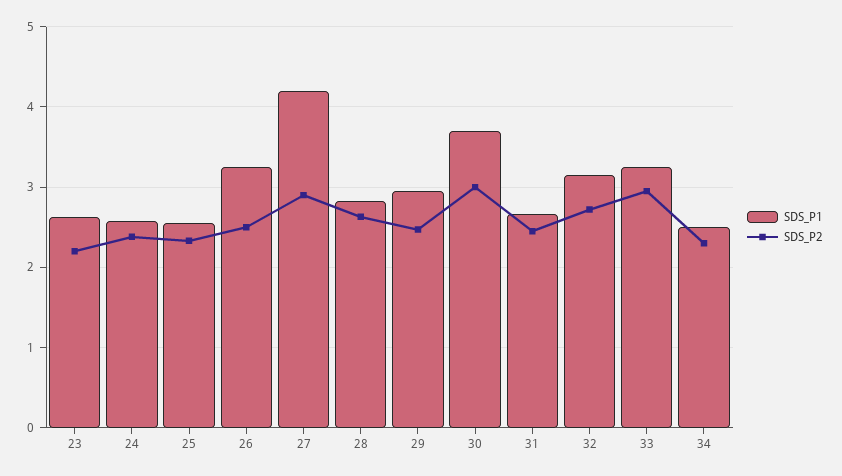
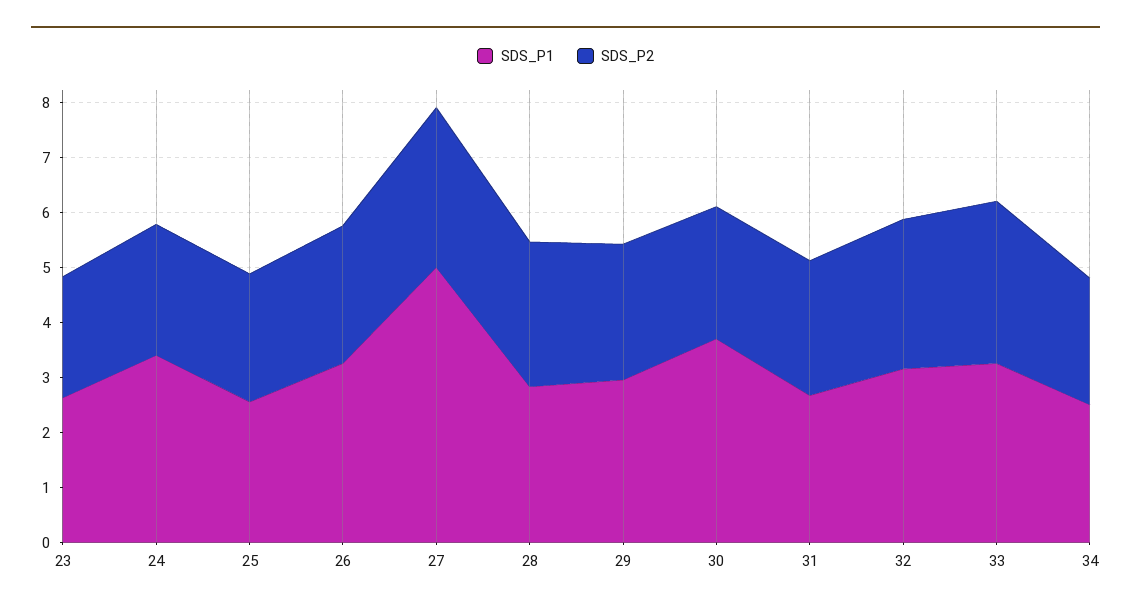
  {
    "SDS_P1": {
      "23": 2.6,
-     "24": 2.6,
+     "24": 3.4,
      "25": 2.6,
      "26": 3.3,
-     "27": 4.2,
+     "27": 5,
      "28": 2.8,
      "29": 3,
      "30": 3.7,
      "31": 2.7,
      "32": 3.2,
      "33": 3.3,
      "34": 2.5
    },
    "SDS_P2": {
      "23": 2.2,
      "24": 2.4,
      "25": 2.3,
      "26": 2.5,
      "27": 2.9,
      "28": 2.6,
      "29": 2.5,
-     "30": 3,
+     "30": 2.4,
      "31": 2.5,
      "32": 2.7,
      "33": 3,
      "34": 2.3
    }
  }

